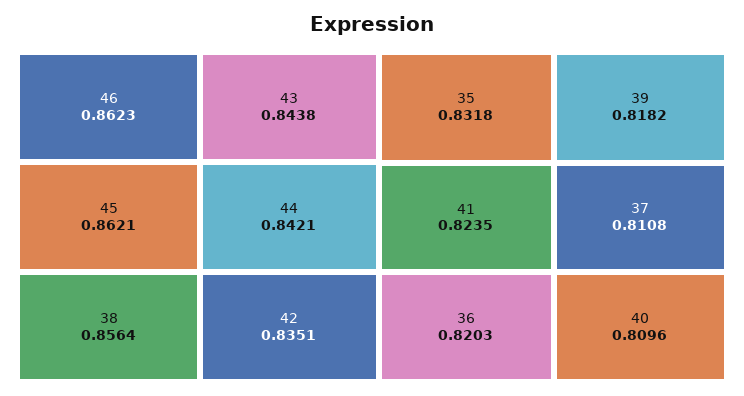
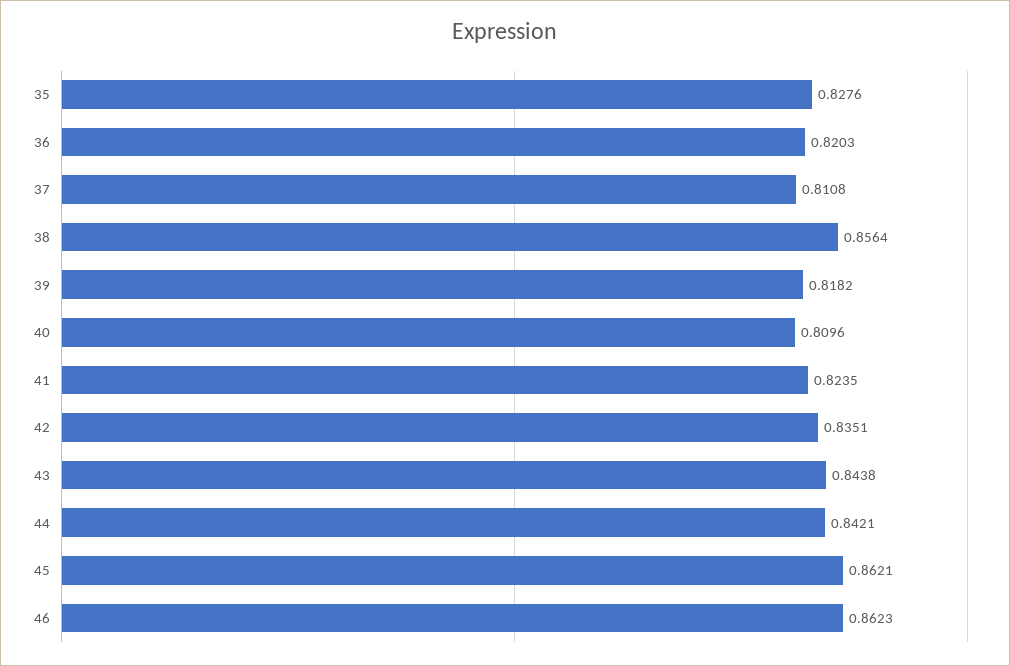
  {
    "46": 0.8623,
    "45": 0.8621,
    "38": 0.8564,
    "43": 0.8438,
    "44": 0.8421,
    "42": 0.8351,
-   "35": 0.8318,
+   "35": 0.8276,
    "41": 0.8235,
    "36": 0.8203,
    "39": 0.8182,
    "37": 0.8108,
    "40": 0.8096
  }

